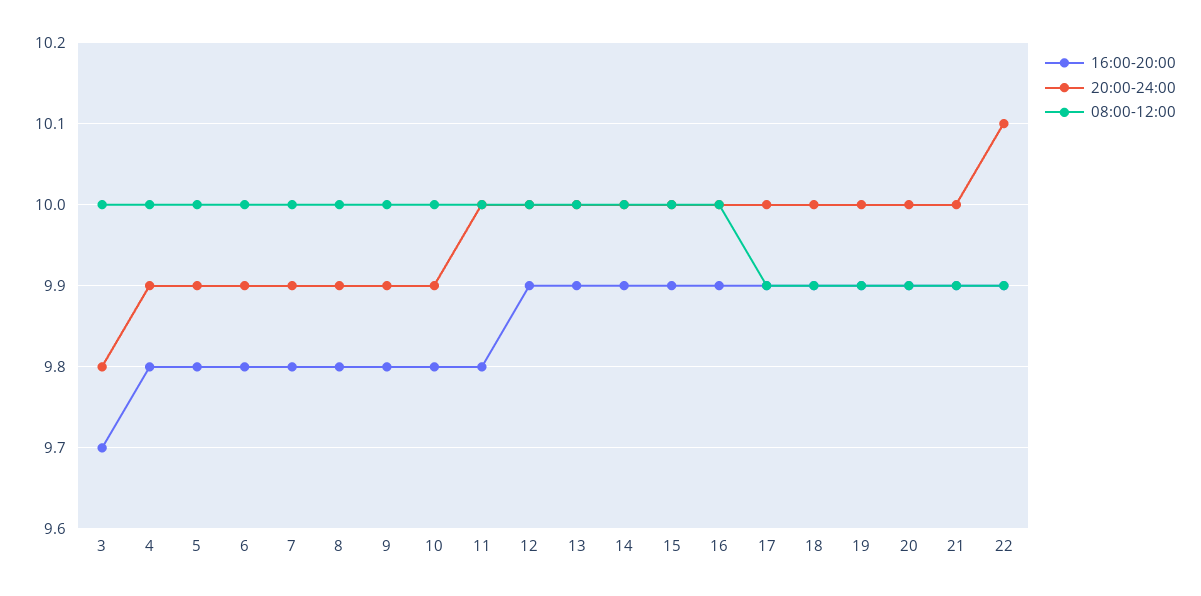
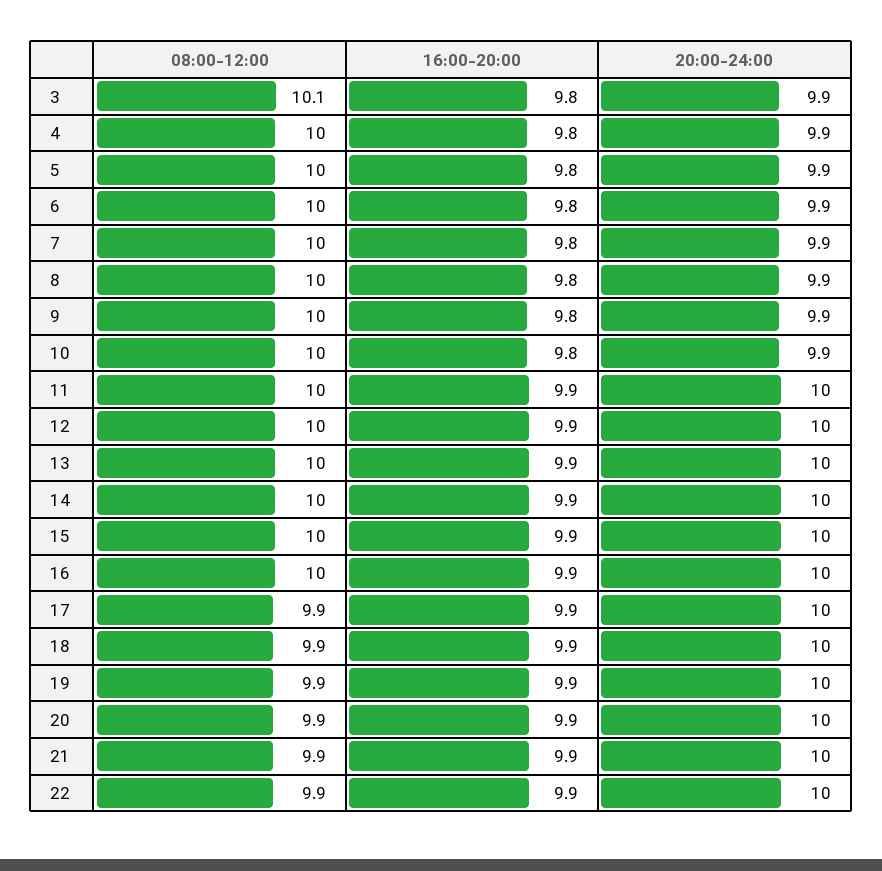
  {
    "16:00-20:00": {
-     "3": 9.7,
+     "3": 9.8,
      "4": 9.8,
      "5": 9.8,
      "6": 9.8,
      "7": 9.8,
      "8": 9.8,
      "9": 9.8,
      "10": 9.8,
-     "11": 9.8,
+     "11": 9.9,
      "12": 9.9,
      "13": 9.9,
      "14": 9.9,
      "15": 9.9,
      "16": 9.9,
      "17": 9.9,
      "18": 9.9,
      "19": 9.9,
      "20": 9.9,
      "21": 9.9,
      "22": 9.9
    },
    "20:00-24:00": {
-     "3": 9.8,
+     "3": 9.9,
      "4": 9.9,
      "5": 9.9,
      "6": 9.9,
      "7": 9.9,
      "8": 9.9,
      "9": 9.9,
      "10": 9.9,
      "11": 10,
      "12": 10,
      "13": 10,
      "14": 10,
      "15": 10,
      "16": 10,
      "17": 10,
      "18": 10,
      "19": 10,
      "20": 10,
      "21": 10,
-     "22": 10.1
+     "22": 10
    },
    "08:00-12:00": {
-     "3": 10,
+     "3": 10.1,
      "4": 10,
      "5": 10,
      "6": 10,
      "7": 10,
      "8": 10,
      "9": 10,
      "10": 10,
      "11": 10,
      "12": 10,
      "13": 10,
      "14": 10,
      "15": 10,
      "16": 10,
      "17": 9.9,
      "18": 9.9,
      "19": 9.9,
      "20": 9.9,
      "21": 9.9,
      "22": 9.9
    }
  }

